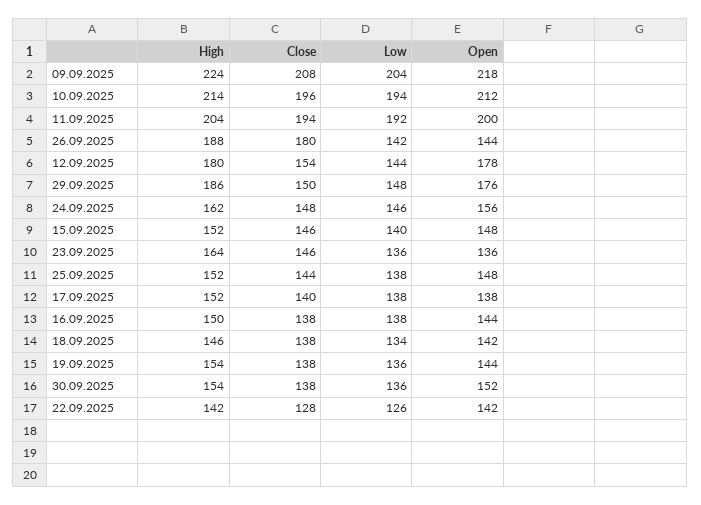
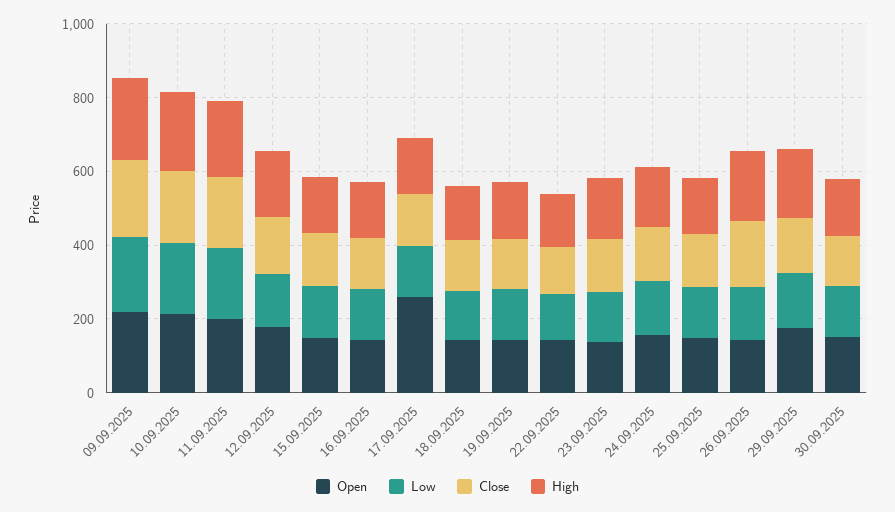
  {
    "High": {
      "09.09.2025": 224,
      "10.09.2025": 214,
      "11.09.2025": 204,
      "26.09.2025": 188,
      "12.09.2025": 180,
      "29.09.2025": 186,
      "24.09.2025": 162,
      "15.09.2025": 152,
      "23.09.2025": 164,
      "25.09.2025": 152,
      "17.09.2025": 152,
      "16.09.2025": 150,
      "18.09.2025": 146,
      "19.09.2025": 154,
      "30.09.2025": 154,
      "22.09.2025": 142
    },
    "Close": {
      "09.09.2025": 208,
      "10.09.2025": 196,
      "11.09.2025": 194,
      "26.09.2025": 180,
      "12.09.2025": 154,
      "29.09.2025": 150,
      "24.09.2025": 148,
      "15.09.2025": 146,
      "23.09.2025": 146,
      "25.09.2025": 144,
      "17.09.2025": 140,
      "16.09.2025": 138,
      "18.09.2025": 138,
      "19.09.2025": 138,
      "30.09.2025": 138,
      "22.09.2025": 128
    },
    "Low": {
      "09.09.2025": 204,
      "10.09.2025": 194,
      "11.09.2025": 192,
      "26.09.2025": 142,
      "12.09.2025": 144,
      "29.09.2025": 148,
      "24.09.2025": 146,
      "15.09.2025": 140,
      "23.09.2025": 136,
      "25.09.2025": 138,
      "17.09.2025": 138,
      "16.09.2025": 138,
      "18.09.2025": 134,
      "19.09.2025": 136,
      "30.09.2025": 136,
      "22.09.2025": 126
    },
    "Open": {
      "09.09.2025": 218,
      "10.09.2025": 212,
      "11.09.2025": 200,
      "26.09.2025": 144,
      "12.09.2025": 178,
      "29.09.2025": 176,
      "24.09.2025": 156,
      "15.09.2025": 148,
      "23.09.2025": 136,
      "25.09.2025": 148,
-     "17.09.2025": 138,
+     "17.09.2025": 250,
      "16.09.2025": 144,
      "18.09.2025": 142,
      "19.09.2025": 144,
      "30.09.2025": 152,
      "22.09.2025": 142
    }
  }

